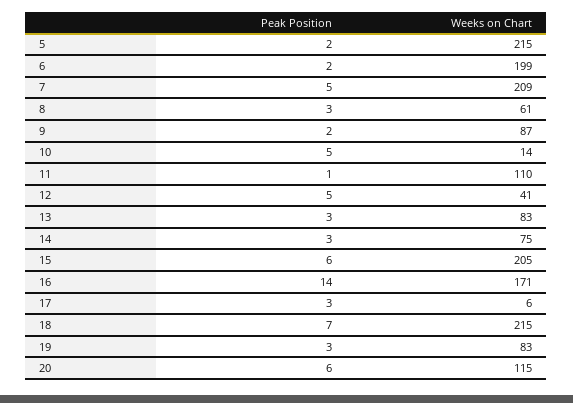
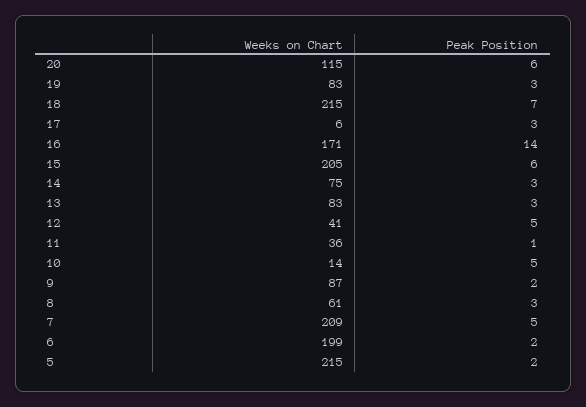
  {
    "Peak Position": {
      "5": 2,
      "6": 2,
      "7": 5,
      "8": 3,
      "9": 2,
      "10": 5,
      "11": 1,
      "12": 5,
      "13": 3,
      "14": 3,
      "15": 6,
      "16": 14,
      "17": 3,
      "18": 7,
      "19": 3,
      "20": 6
    },
    "Weeks on Chart": {
      "5": 215,
      "6": 199,
      "7": 209,
      "8": 61,
      "9": 87,
      "10": 14,
-     "11": 110,
+     "11": 36,
      "12": 41,
      "13": 83,
      "14": 75,
      "15": 205,
      "16": 171,
      "17": 6,
      "18": 215,
      "19": 83,
      "20": 115
    }
  }

